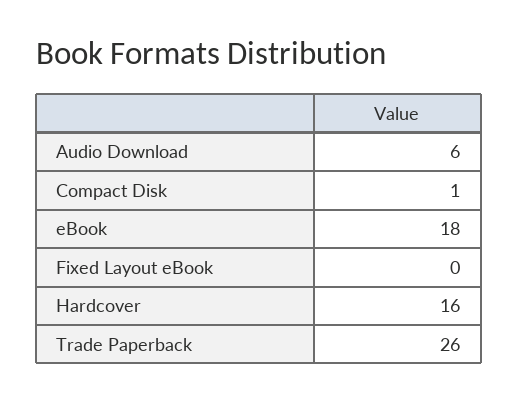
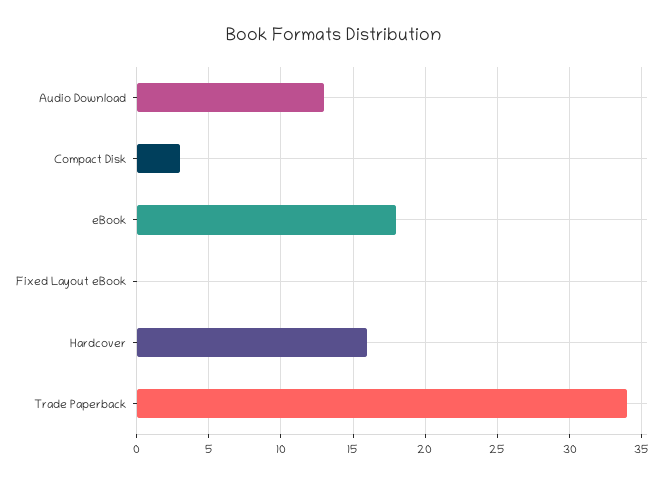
  {
-   "Audio Download": 6,
+   "Audio Download": 13,
-   "Compact Disk": 1,
+   "Compact Disk": 3,
    "eBook": 18,
    "Fixed Layout eBook": 0,
    "Hardcover": 16,
-   "Trade Paperback": 26
+   "Trade Paperback": 34
  }

